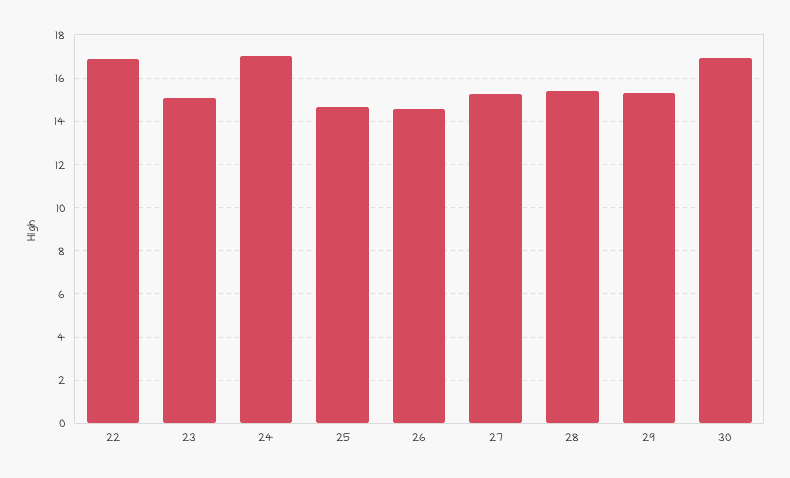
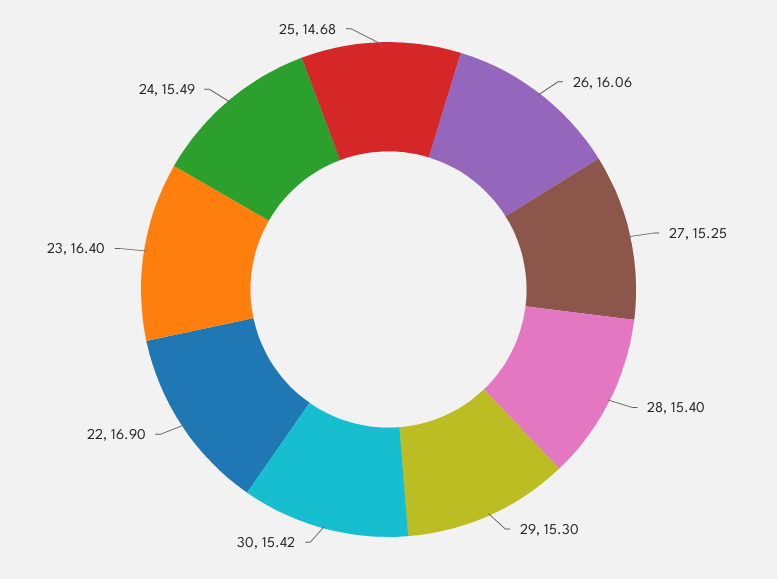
  {
    "22": 16.9,
-   "23": 15,
+   "23": 16.4,
-   "24": 17,
+   "24": 15.49,
    "25": 14.68,
-   "26": 14.5,
+   "26": 16.06,
    "27": 15.25,
    "28": 15.4,
    "29": 15.3,
-   "30": 17
+   "30": 15.42
  }

